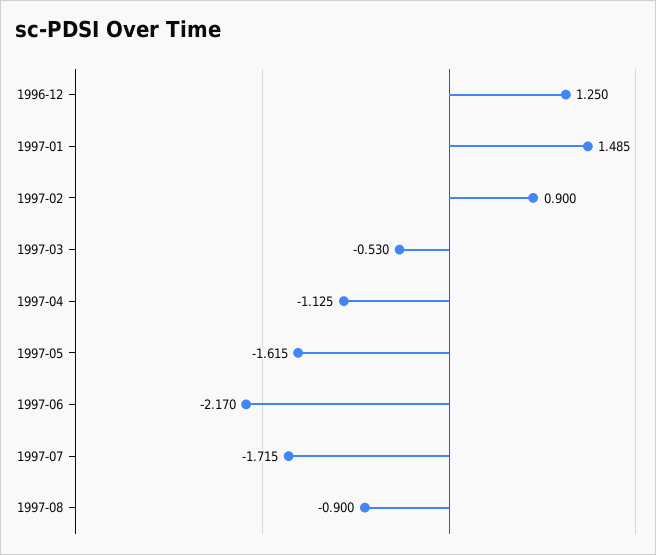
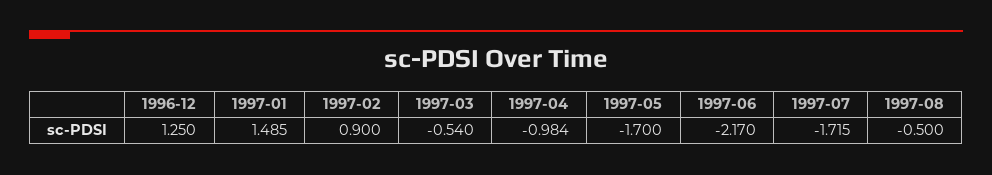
  {
    "1996-12": 1.25,
    "1997-01": 1.485,
    "1997-02": 0.9,
-   "1997-03": -0.53,
+   "1997-03": -0.54,
-   "1997-04": -1.125,
+   "1997-04": -0.984,
-   "1997-05": -1.615,
+   "1997-05": -1.7,
    "1997-06": -2.17,
    "1997-07": -1.715,
-   "1997-08": -0.9
+   "1997-08": -0.5
  }

